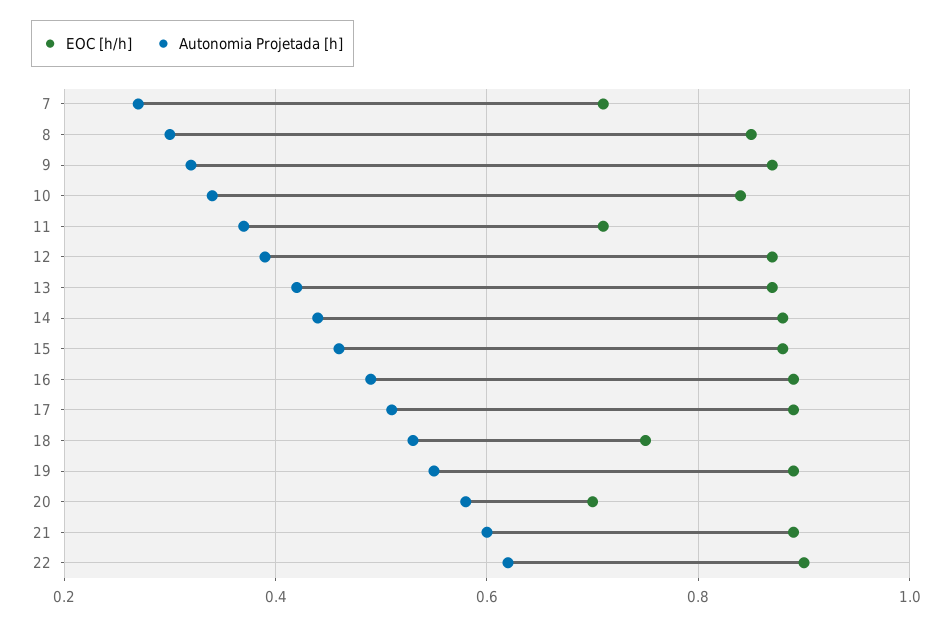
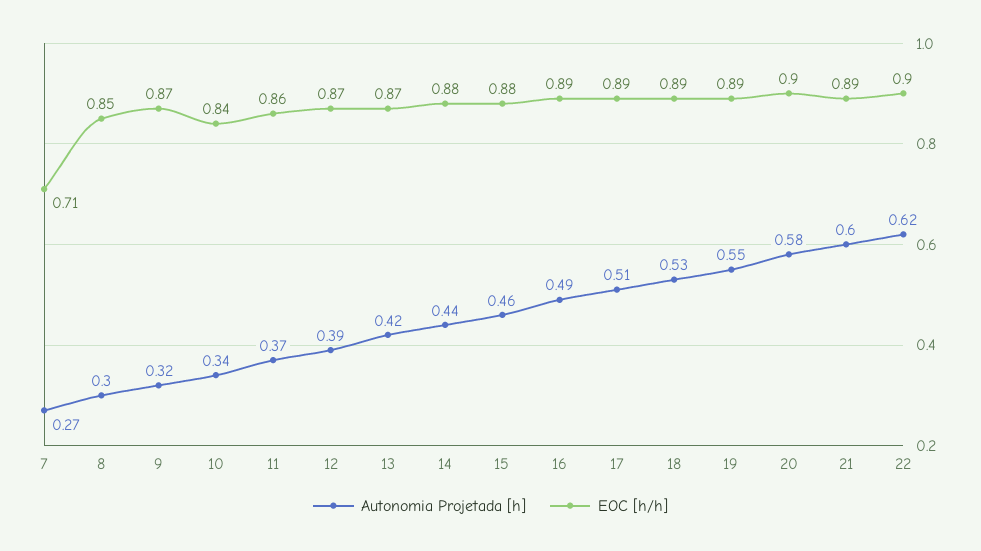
  {
    "EOC [h/h]": {
      "7": 0.71,
      "8": 0.85,
      "9": 0.87,
      "10": 0.84,
-     "11": 0.7,
+     "11": 0.86,
      "12": 0.87,
      "13": 0.87,
      "14": 0.88,
      "15": 0.88,
      "16": 0.89,
      "17": 0.89,
-     "18": 0.75,
+     "18": 0.89,
      "19": 0.89,
-     "20": 0.7,
+     "20": 0.9,
      "21": 0.89,
      "22": 0.9
    },
    "Autonomia Projetada [h]": {
      "7": 0.27,
      "8": 0.3,
      "9": 0.32,
      "10": 0.34,
      "11": 0.37,
      "12": 0.39,
      "13": 0.42,
      "14": 0.44,
      "15": 0.46,
      "16": 0.49,
      "17": 0.51,
      "18": 0.53,
      "19": 0.55,
      "20": 0.58,
      "21": 0.6,
      "22": 0.62
    }
  }

